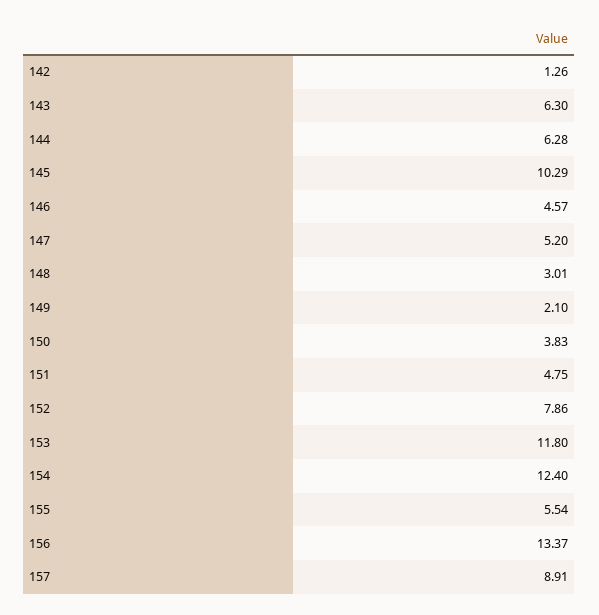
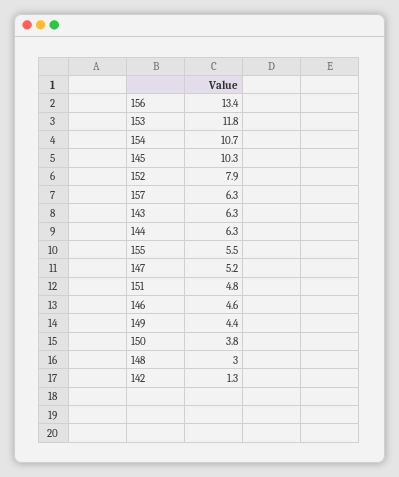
  {
    "142": 1.26,
    "143": 6.3,
    "144": 6.28,
    "145": 10.29,
    "146": 4.57,
    "147": 5.2,
    "148": 3.01,
-   "149": 2.1,
+   "149": 4.4,
    "150": 3.83,
    "151": 4.75,
    "152": 7.86,
    "153": 11.8,
-   "154": 12.4,
+   "154": 10.7,
    "155": 5.54,
    "156": 13.37,
-   "157": 8.91
+   "157": 6.3
  }

